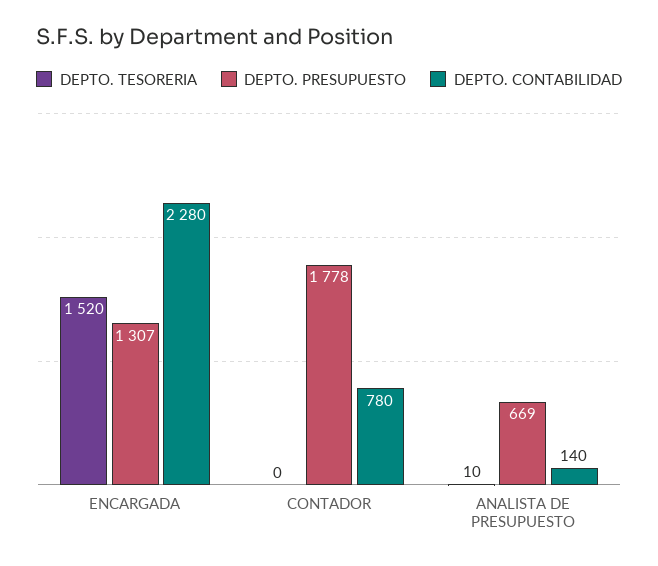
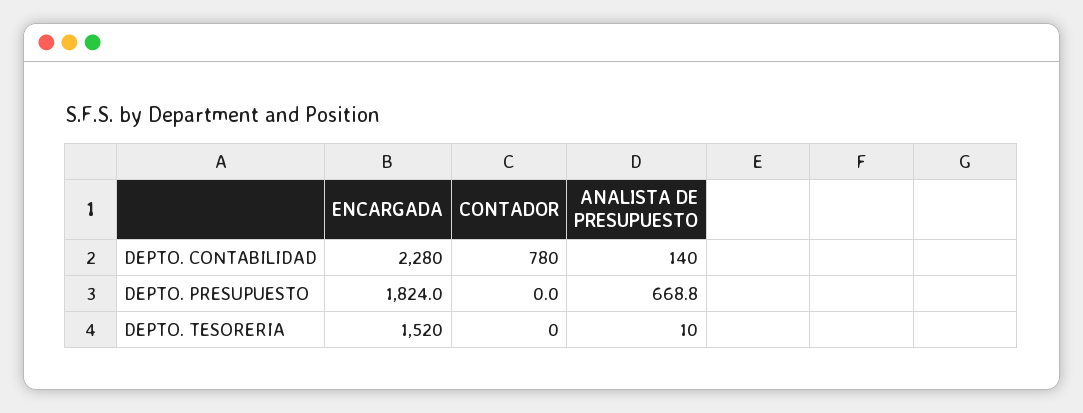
  {
    "DEPTO. TESORERIA": {
      "ENCARGADA": 1520,
      "CONTADOR": 0,
      "ANALISTA DE PRESUPUESTO": 10
    },
    "DEPTO. PRESUPUESTO": {
-     "ENCARGADA": 1307,
+     "ENCARGADA": 1824,
-     "CONTADOR": 1778,
+     "CONTADOR": 0,
      "ANALISTA DE PRESUPUESTO": 668.8
    },
    "DEPTO. CONTABILIDAD": {
      "ENCARGADA": 2280,
      "CONTADOR": 780,
      "ANALISTA DE PRESUPUESTO": 140
    }
  }

